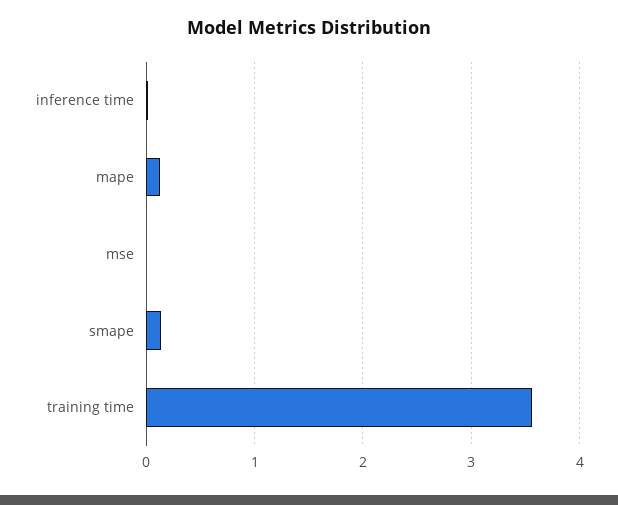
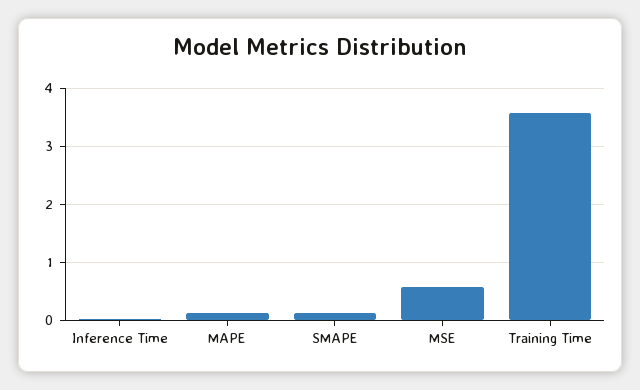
  {
    "inference time": 0,
    "mape": 0.1,
-   "mse": 0,
+   "mse": 0.6,
    "smape": 0.1,
    "training time": 3.6
  }

